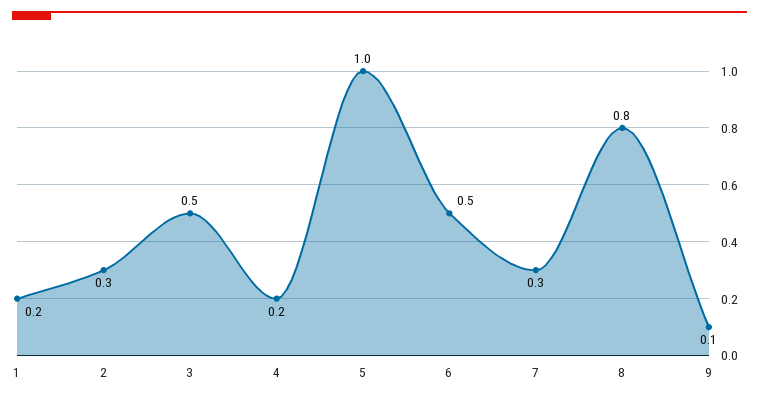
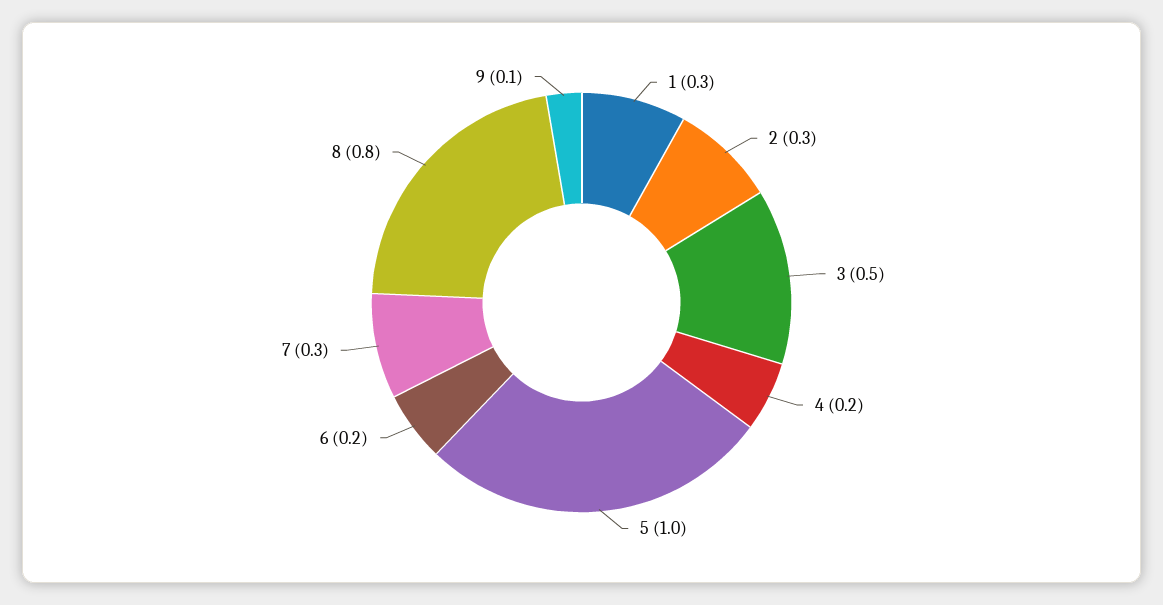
  {
-   "1": 0.2,
+   "1": 0.3,
    "2": 0.3,
    "3": 0.5,
    "4": 0.2,
    "5": 1,
-   "6": 0.5,
+   "6": 0.2,
    "7": 0.3,
    "8": 0.8,
    "9": 0.1
  }

